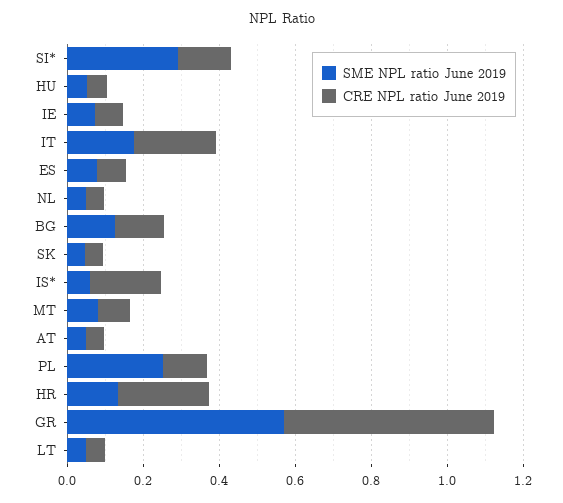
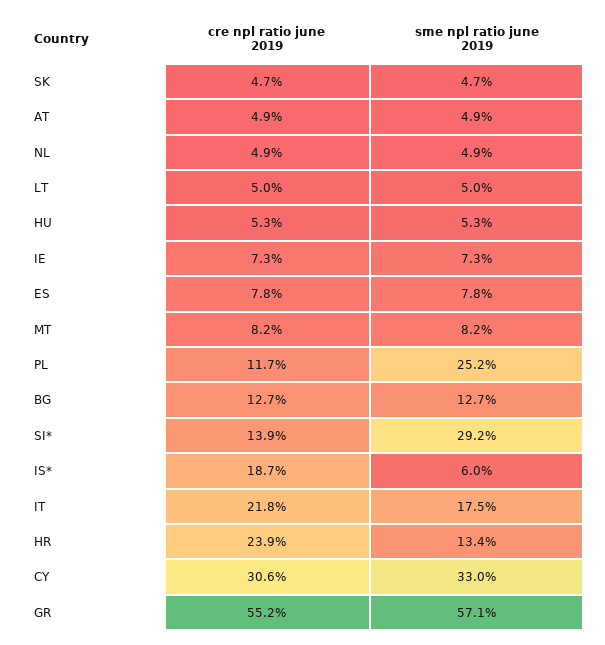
  {
    "SME NPL ratio June 2019": {
      "SI*": 0.292,
      "HU": 0.053,
      "IE": 0.073,
      "IT": 0.175,
      "ES": 0.078,
      "NL": 0.049,
      "BG": 0.127,
      "SK": 0.047,
      "IS*": 0.06,
      "MT": 0.082,
      "AT": 0.049,
      "PL": 0.252,
      "HR": 0.134,
      "GR": 0.571,
-     "LT": 0.05
+     "LT": 0.05,
+     "CY": 0.33
    },
    "CRE NPL ratio June 2019": {
      "SI*": 0.139,
      "HU": 0.053,
      "IE": 0.073,
      "IT": 0.218,
      "ES": 0.078,
      "NL": 0.049,
      "BG": 0.127,
      "SK": 0.047,
      "IS*": 0.187,
      "MT": 0.082,
      "AT": 0.049,
      "PL": 0.117,
      "HR": 0.239,
      "GR": 0.552,
-     "LT": 0.05
+     "LT": 0.05,
+     "CY": 0.306
    }
  }

